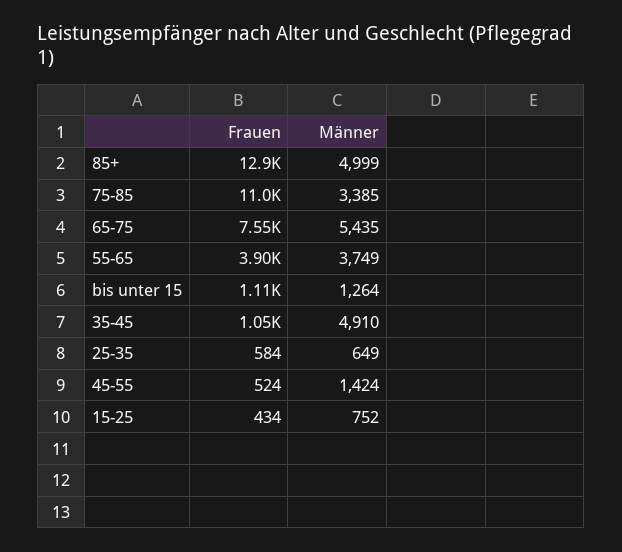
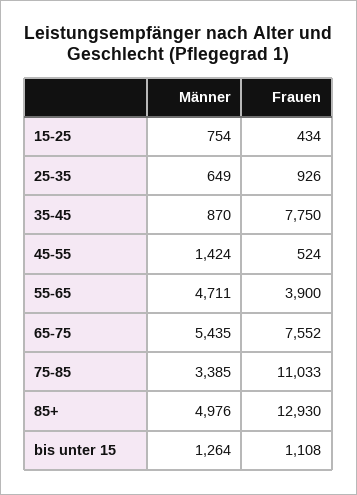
  {
    "Frauen": {
      "85+": 12930,
      "75-85": 11033,
      "65-75": 7552,
      "55-65": 3900,
      "bis unter 15": 1108,
-     "35-45": 1050,
+     "35-45": 7750,
-     "25-35": 584,
+     "25-35": 926,
      "45-55": 524,
      "15-25": 434
    },
    "Männer": {
-     "85+": 4999,
+     "85+": 4976,
      "75-85": 3385,
      "65-75": 5435,
-     "55-65": 3749,
+     "55-65": 4711,
      "bis unter 15": 1264,
-     "35-45": 4910,
+     "35-45": 870,
      "25-35": 649,
      "45-55": 1424,
-     "15-25": 752
+     "15-25": 754
    }
  }

